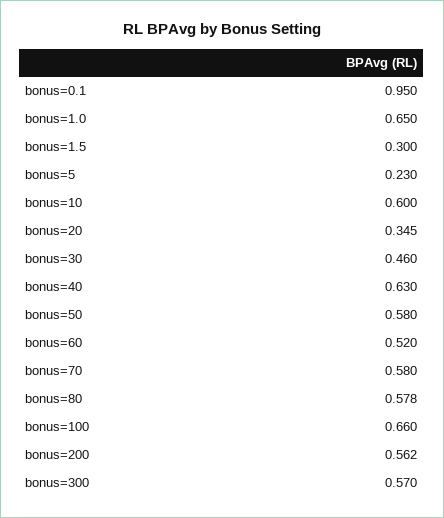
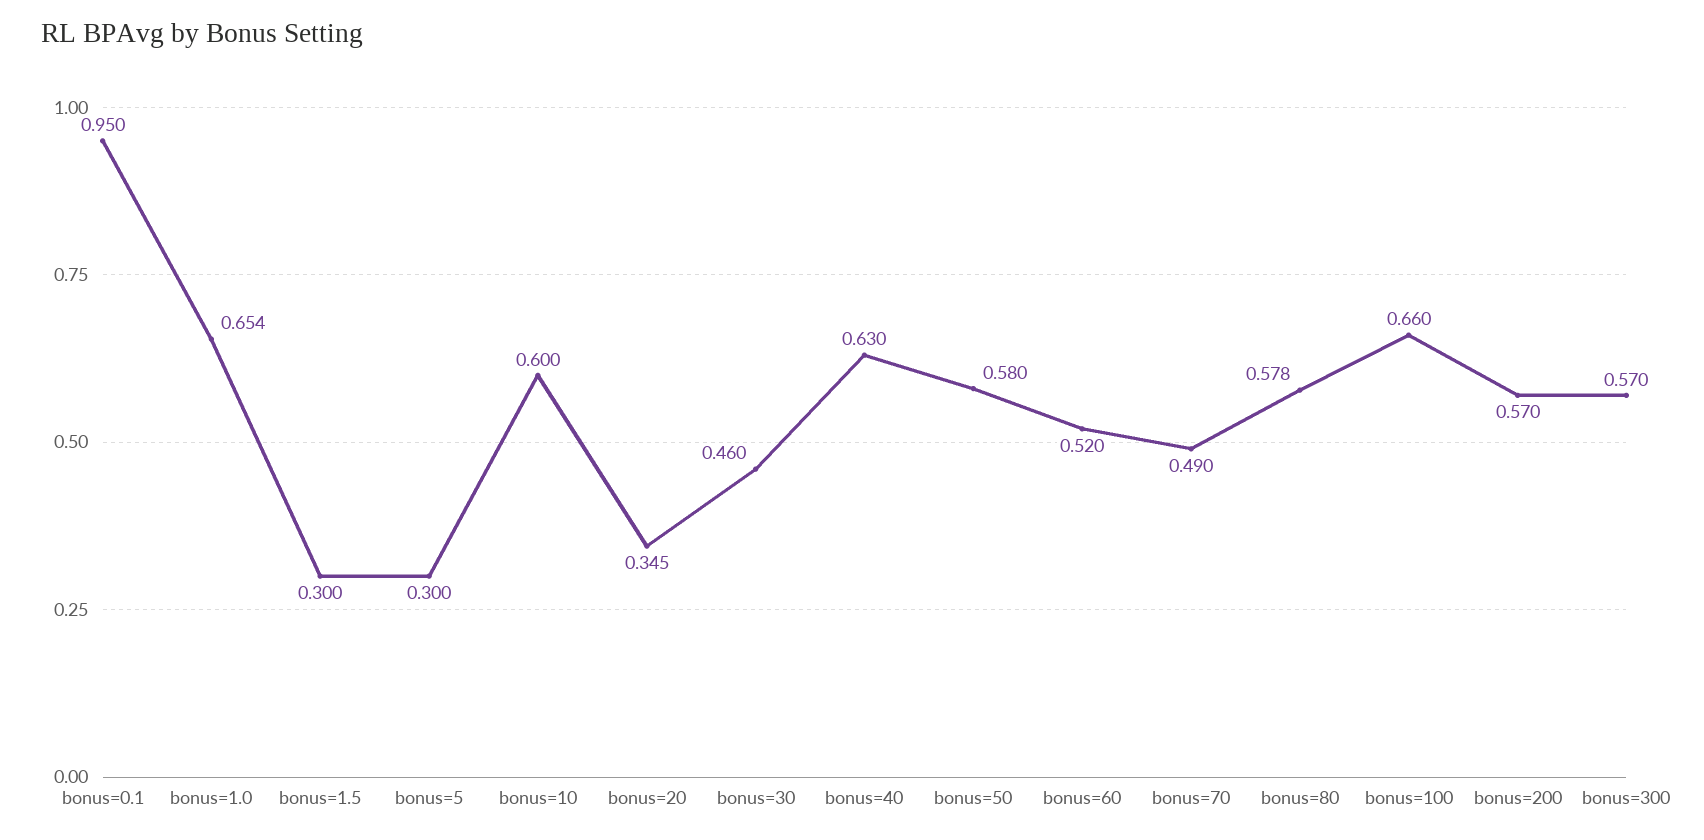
  {
    "bonus=0.1": 0.95,
-   "bonus=1.0": 0.65,
+   "bonus=1.0": 0.654,
    "bonus=1.5": 0.3,
-   "bonus=5": 0.23,
+   "bonus=5": 0.3,
    "bonus=10": 0.6,
    "bonus=20": 0.345,
    "bonus=30": 0.46,
    "bonus=40": 0.63,
    "bonus=50": 0.58,
    "bonus=60": 0.52,
-   "bonus=70": 0.58,
+   "bonus=70": 0.49,
    "bonus=80": 0.578,
    "bonus=100": 0.66,
-   "bonus=200": 0.562,
+   "bonus=200": 0.57,
    "bonus=300": 0.57
  }

